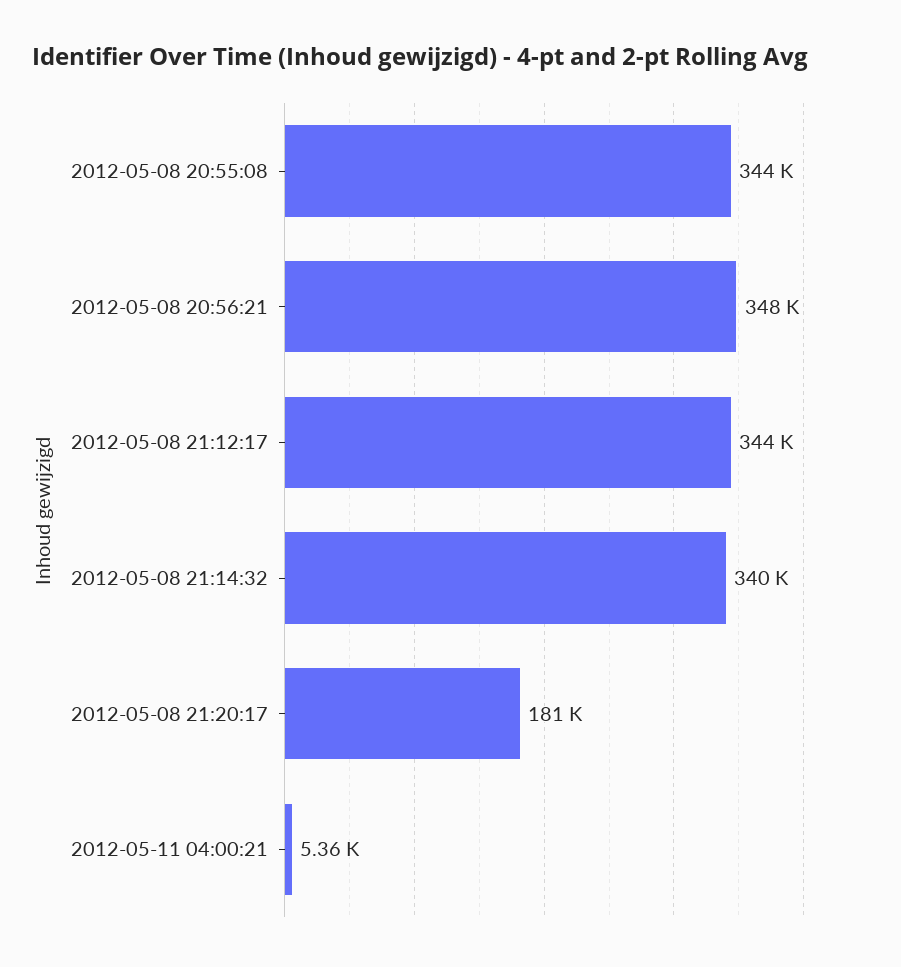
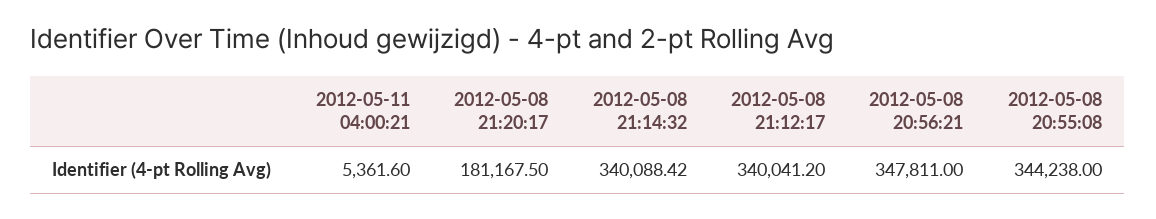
  {
    "2012-05-08 20:55:08": 344238,
    "2012-05-08 20:56:21": 347811,
-   "2012-05-08 21:12:17": 344000,
+   "2012-05-08 21:12:17": 340041.2,
    "2012-05-08 21:14:32": 340088.42,
    "2012-05-08 21:20:17": 181167.5,
    "2012-05-11 04:00:21": 5361.6
  }

